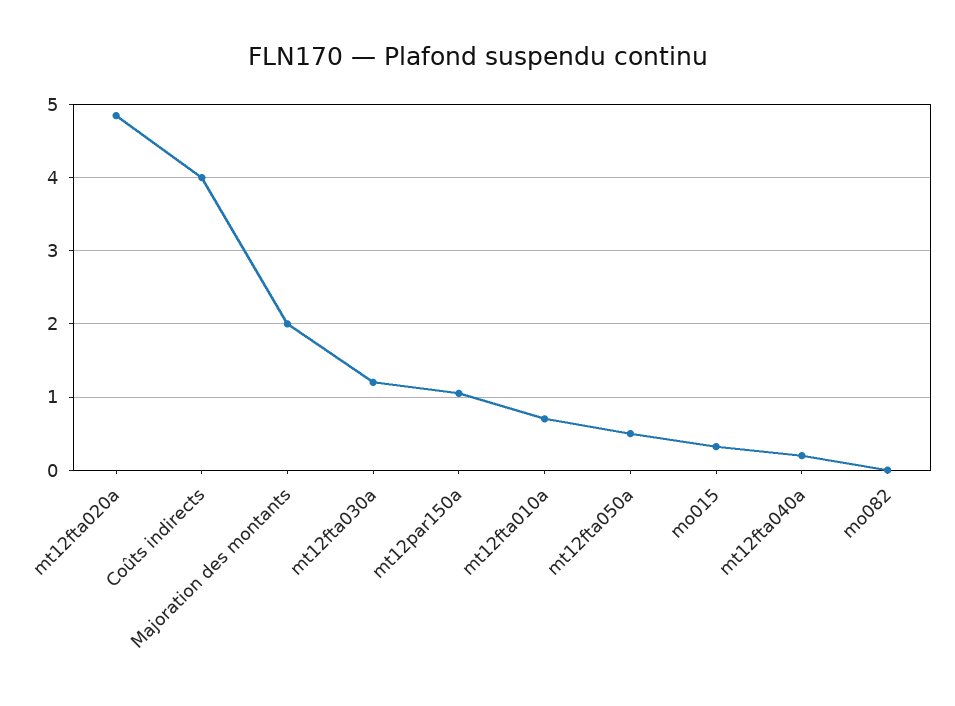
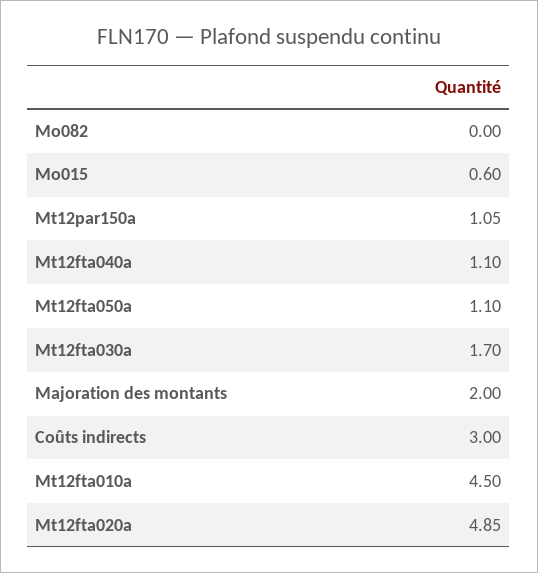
  {
    "mt12fta020a": 4.85,
-   "Coûts indirects": 4,
+   "Coûts indirects": 3,
    "Majoration des montants": 2,
-   "mt12fta030a": 1.2,
+   "mt12fta030a": 1.7,
    "mt12par150a": 1.05,
-   "mt12fta010a": 0.7,
+   "mt12fta010a": 4.5,
-   "mt12fta050a": 0.5,
+   "mt12fta050a": 1.1,
-   "mo015": 0.3,
+   "mo015": 0.6,
-   "mt12fta040a": 0.2,
+   "mt12fta040a": 1.1,
    "mo082": 0
  }

